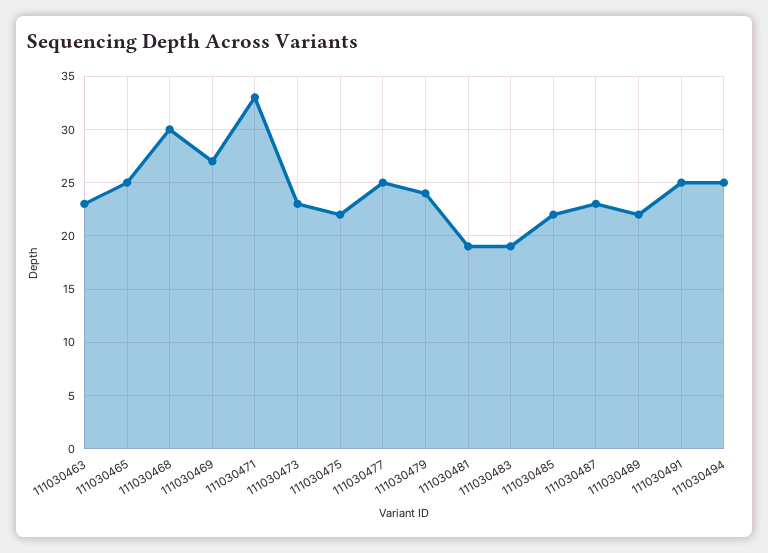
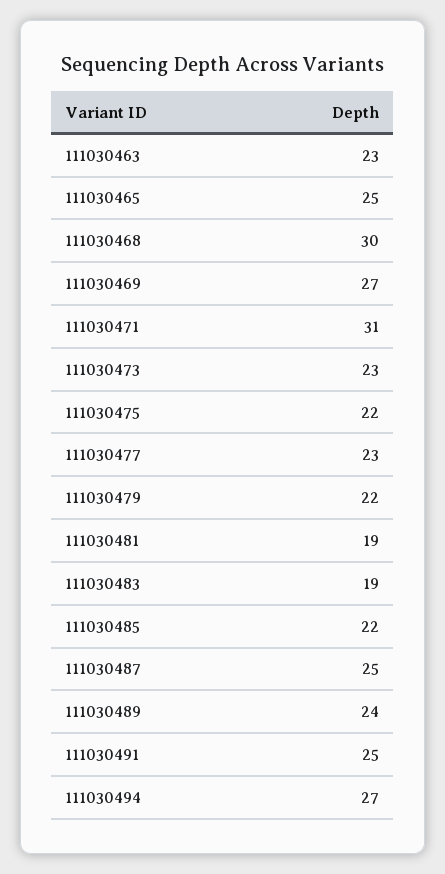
  {
    "111030463": 23,
    "111030465": 25,
    "111030468": 30,
    "111030469": 27,
-   "111030471": 33,
+   "111030471": 31,
    "111030473": 23,
    "111030475": 22,
-   "111030477": 25,
+   "111030477": 23,
-   "111030479": 24,
+   "111030479": 22,
    "111030481": 19,
    "111030483": 19,
    "111030485": 22,
-   "111030487": 23,
+   "111030487": 25,
-   "111030489": 22,
+   "111030489": 24,
    "111030491": 25,
-   "111030494": 25
+   "111030494": 27
  }

